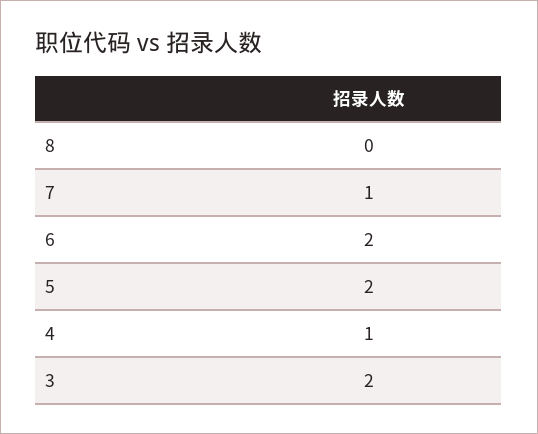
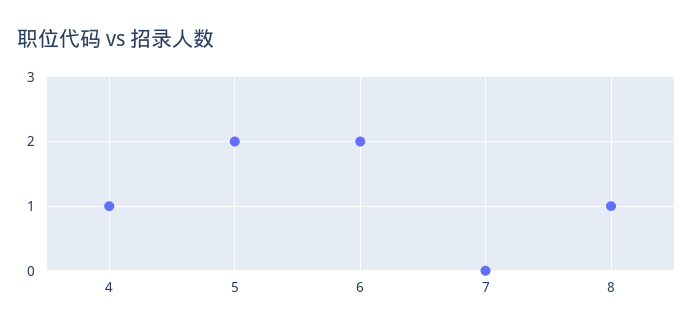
  {
-   "8": 0,
+   "8": 1,
-   "7": 1,
+   "7": 0,
    "6": 2,
    "5": 2,
-   "4": 1,
+   "4": 1
-   "3": 2
  }

